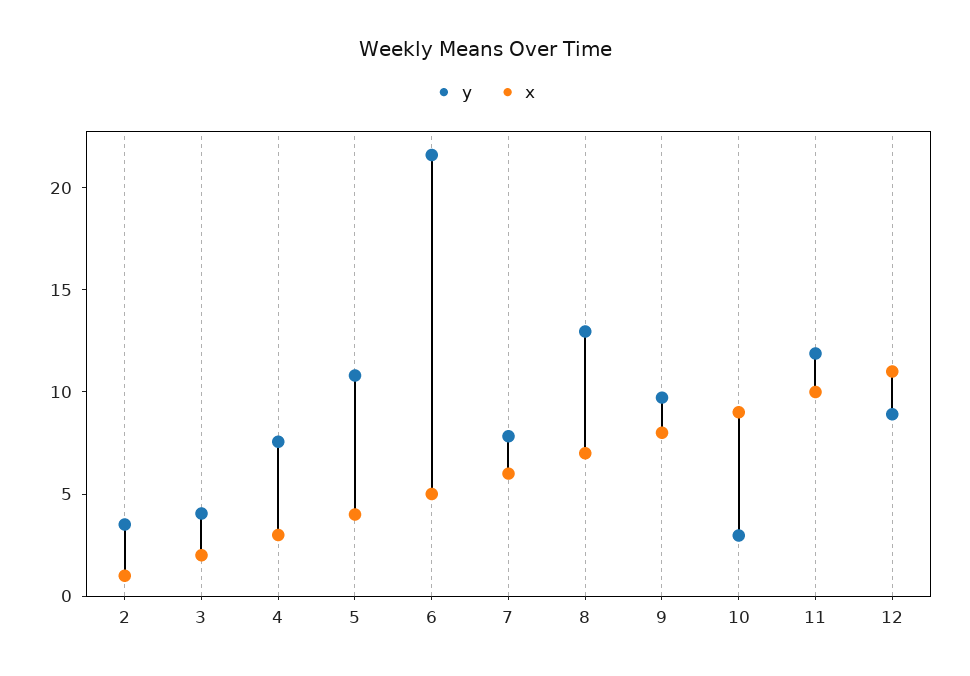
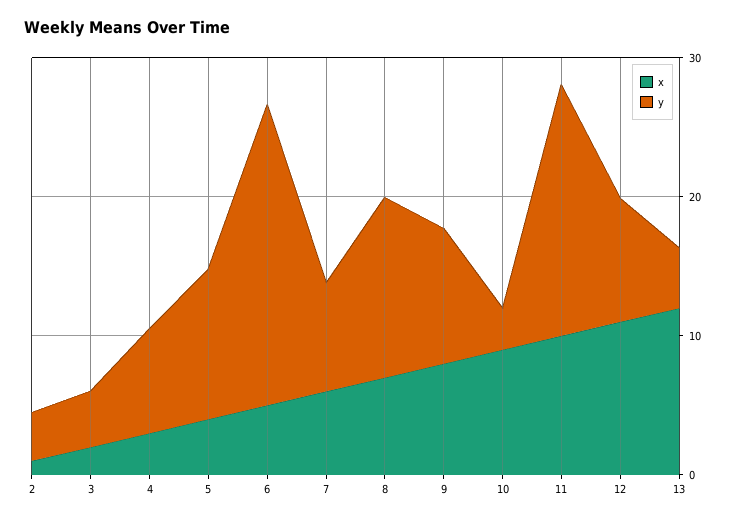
  {
    "y": {
      "2": 4,
      "3": 4,
      "4": 8,
      "5": 11,
      "6": 22,
      "7": 8,
      "8": 13,
      "9": 10,
      "10": 3,
-     "11": 12,
+     "11": 18,
-     "12": 9
+     "12": 9,
+     "13": 4
    },
    "x": {
      "2": 1,
      "3": 2,
      "4": 3,
      "5": 4,
      "6": 5,
      "7": 6,
      "8": 7,
      "9": 8,
      "10": 9,
      "11": 10,
-     "12": 11
+     "12": 11,
+     "13": 12
    }
  }

